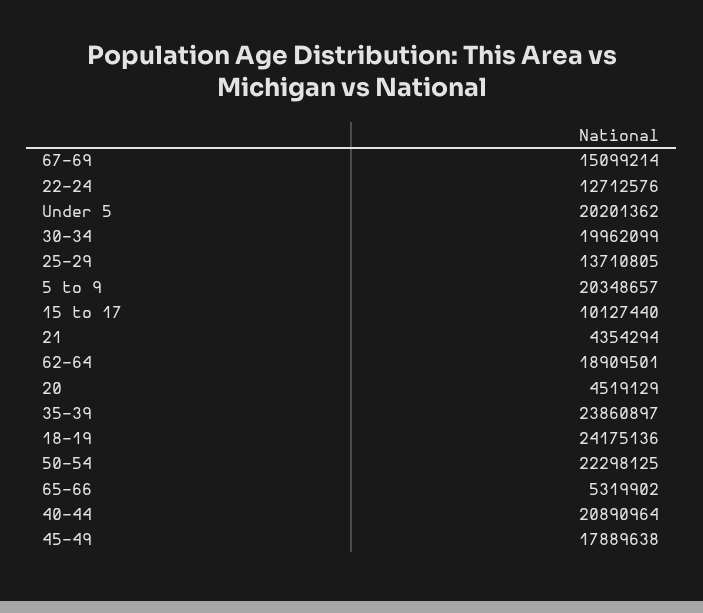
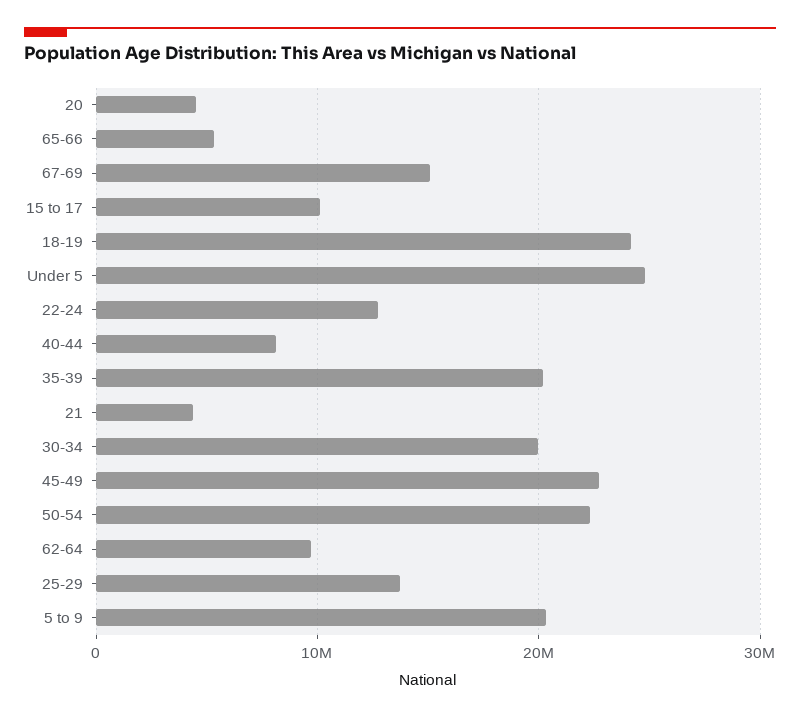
  {
    "67-69": 15099214,
    "22-24": 12712576,
-   "Under 5": 20201362,
+   "Under 5": 25000000,
    "30-34": 19962099,
    "25-29": 13710805,
    "5 to 9": 20348657,
    "15 to 17": 10127440,
    "21": 4354294,
-   "62-64": 18909501,
+   "62-64": 10000000,
    "20": 4519129,
-   "35-39": 23860897,
+   "35-39": 20000000,
    "18-19": 24175136,
    "50-54": 22298125,
    "65-66": 5319902,
-   "40-44": 20890964,
+   "40-44": 8000000,
-   "45-49": 17889638
+   "45-49": 23000000
  }

